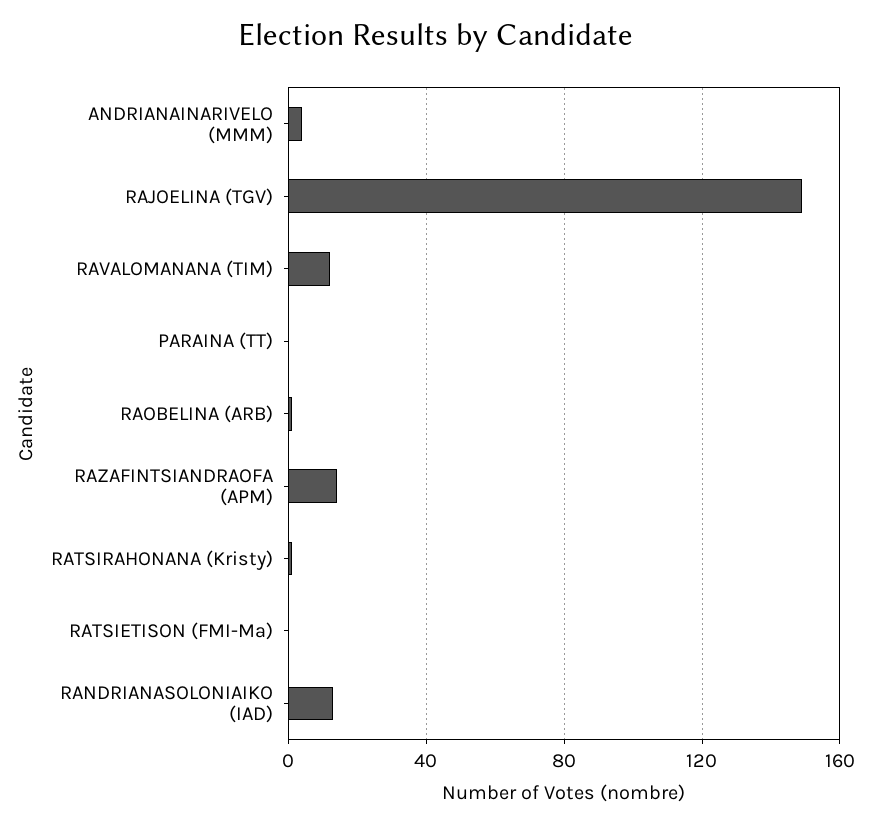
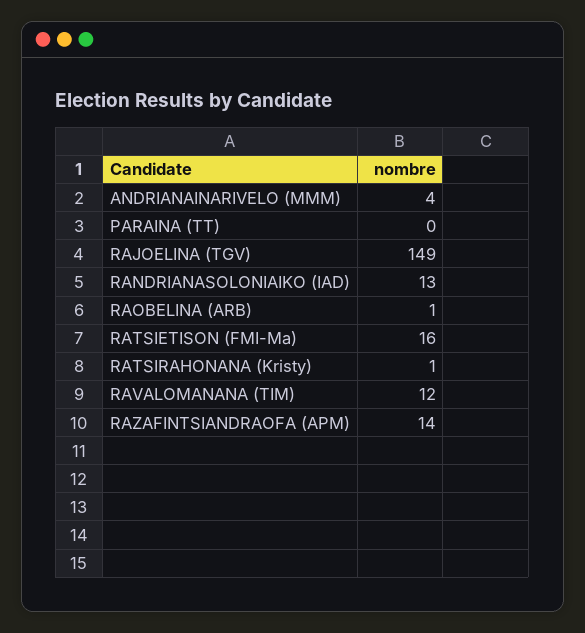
  {
    "ANDRIANAINARIVELO (MMM)": 4,
    "RAJOELINA (TGV)": 149,
    "RAVALOMANANA (TIM)": 12,
    "PARAINA (TT)": 0,
    "RAOBELINA (ARB)": 1,
    "RAZAFINTSIANDRAOFA (APM)": 14,
    "RATSIRAHONANA (Kristy)": 1,
-   "RATSIETISON (FMI-Ma)": 0,
+   "RATSIETISON (FMI-Ma)": 16,
    "RANDRIANASOLONIAIKO (IAD)": 13
  }

